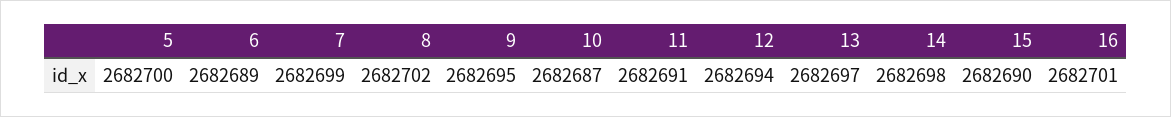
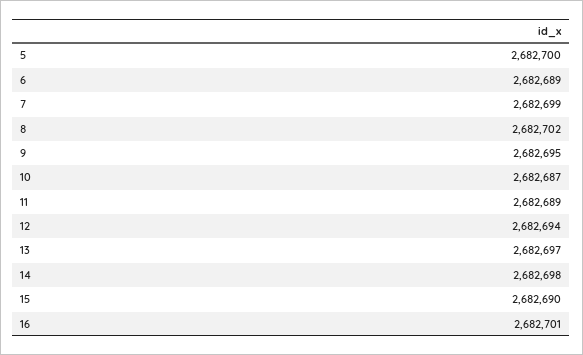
  {
    "5": 2682700,
    "6": 2682689,
    "7": 2682699,
    "8": 2682702,
    "9": 2682695,
    "10": 2682687,
-   "11": 2682691,
+   "11": 2682689,
    "12": 2682694,
    "13": 2682697,
    "14": 2682698,
    "15": 2682690,
    "16": 2682701
  }

